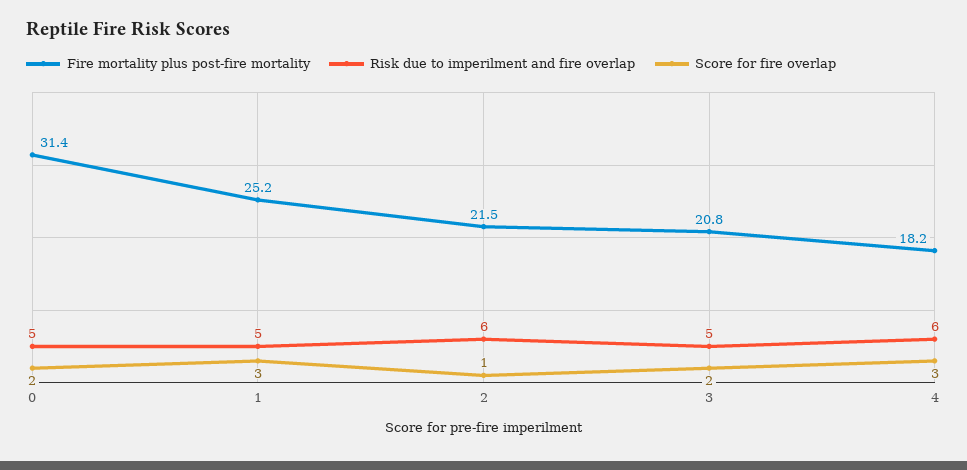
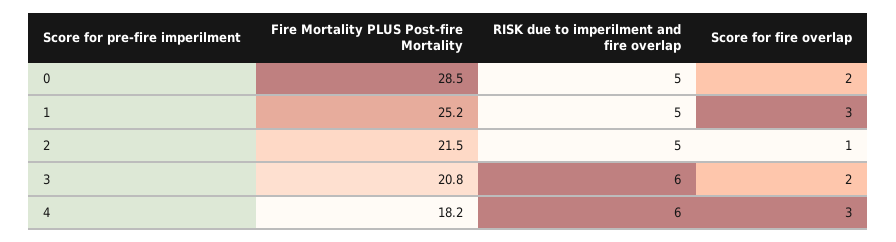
  {
    "Fire mortality plus post-fire mortality": {
-     "0": 31.4,
+     "0": 28.5,
      "1": 25.2,
      "2": 21.5,
      "3": 20.8,
      "4": 18.2
    },
    "Risk due to imperilment and fire overlap": {
      "0": 5,
      "1": 5,
-     "2": 6,
+     "2": 5,
-     "3": 5,
+     "3": 6,
      "4": 6
    },
    "Score for fire overlap": {
      "0": 2,
      "1": 3,
      "2": 1,
      "3": 2,
      "4": 3
    }
  }

